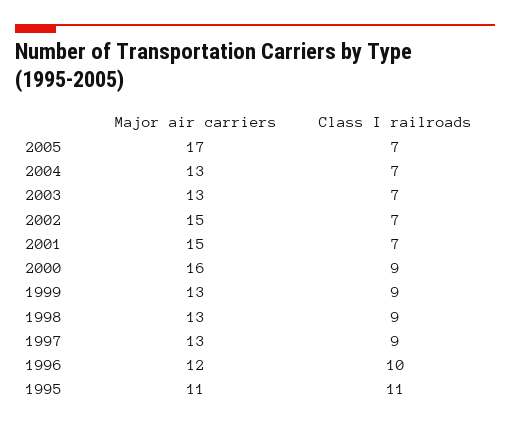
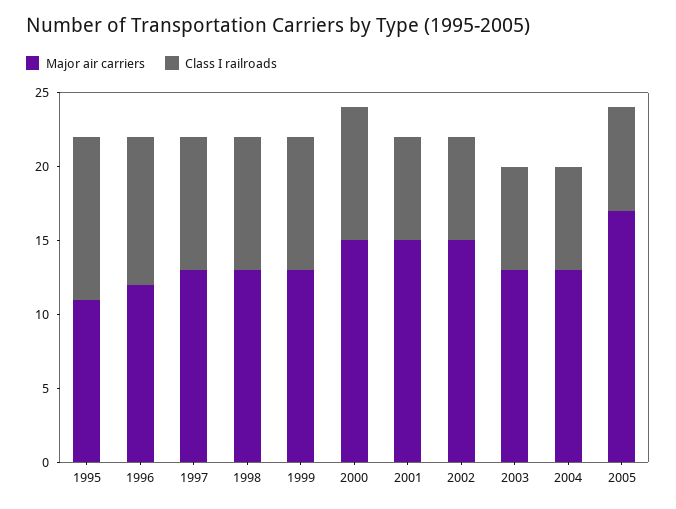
  {
    "Major air carriers": {
      "2005": 17,
      "2004": 13,
      "2003": 13,
      "2002": 15,
      "2001": 15,
-     "2000": 16,
+     "2000": 15,
      "1999": 13,
      "1998": 13,
      "1997": 13,
      "1996": 12,
      "1995": 11
    },
    "Class I railroads": {
      "2005": 7,
      "2004": 7,
      "2003": 7,
      "2002": 7,
      "2001": 7,
      "2000": 9,
      "1999": 9,
      "1998": 9,
      "1997": 9,
      "1996": 10,
      "1995": 11
    }
  }

